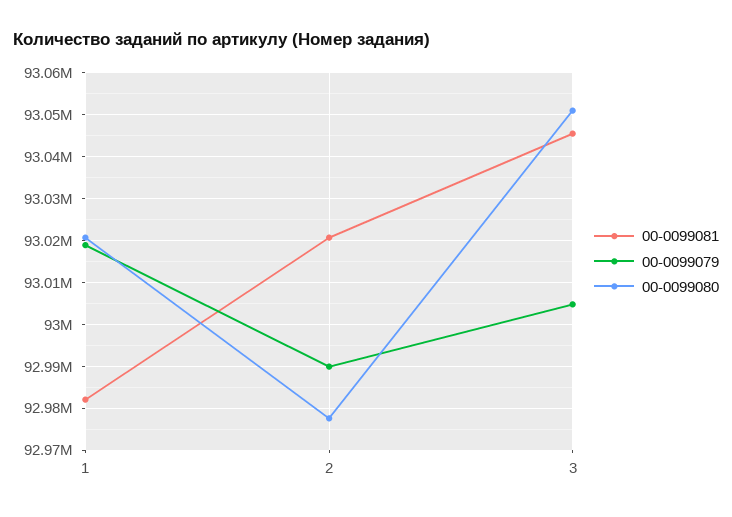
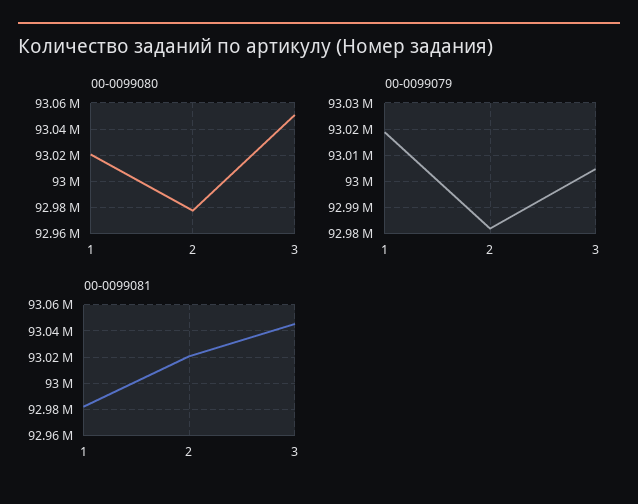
  {
    "00-0099081": {
      "1": 92982000,
      "2": 93020000,
      "3": 93046000
    },
    "00-0099079": {
      "1": 93018000,
-     "2": 92990000,
+     "2": 92982500,
      "3": 93004000
    },
    "00-0099080": {
      "1": 93020000,
      "2": 92978000,
      "3": 93050000
    }
  }

